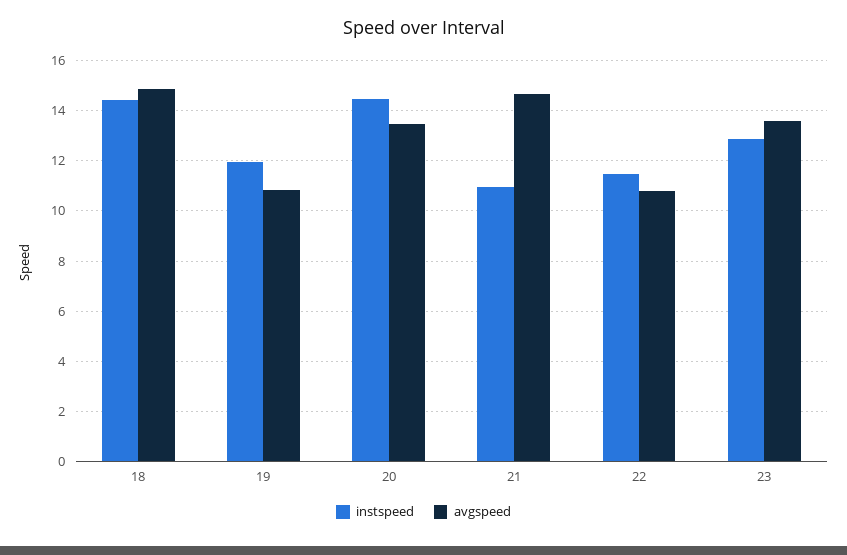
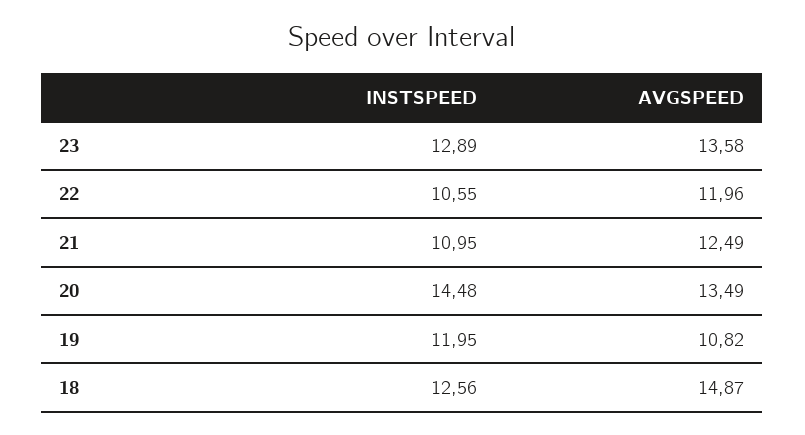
  {
    "instspeed": {
-     "18": 14.5,
+     "18": 12.56,
      "19": 11.95,
      "20": 14.48,
      "21": 10.95,
-     "22": 11.5,
+     "22": 10.55,
      "23": 12.89
    },
    "avgspeed": {
      "18": 14.87,
      "19": 10.82,
      "20": 13.49,
-     "21": 14.75,
+     "21": 12.49,
-     "22": 10.75,
+     "22": 11.96,
      "23": 13.58
    }
  }

